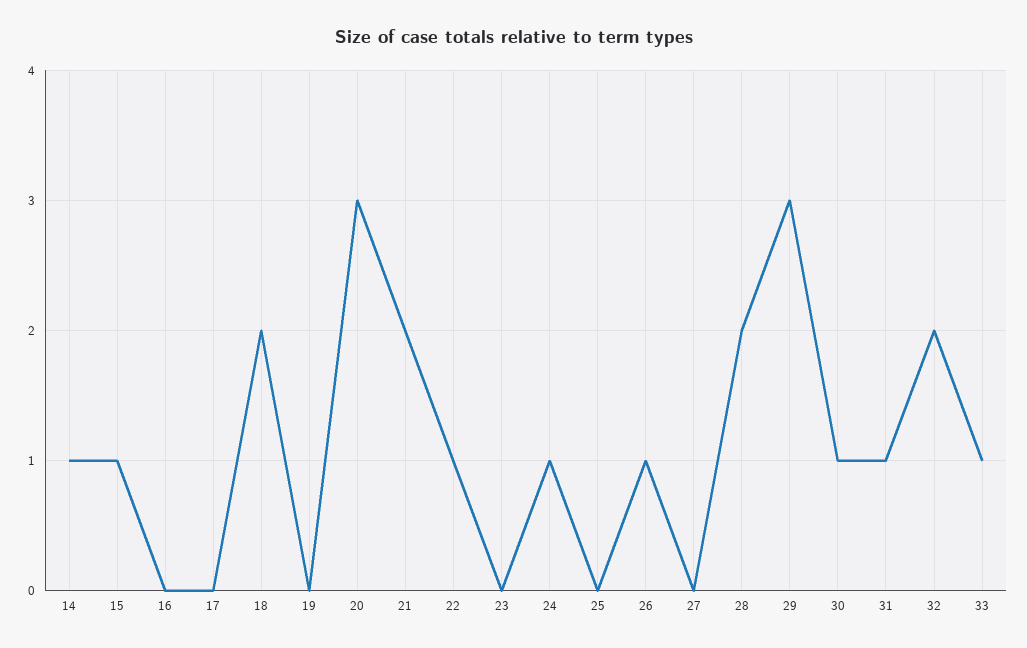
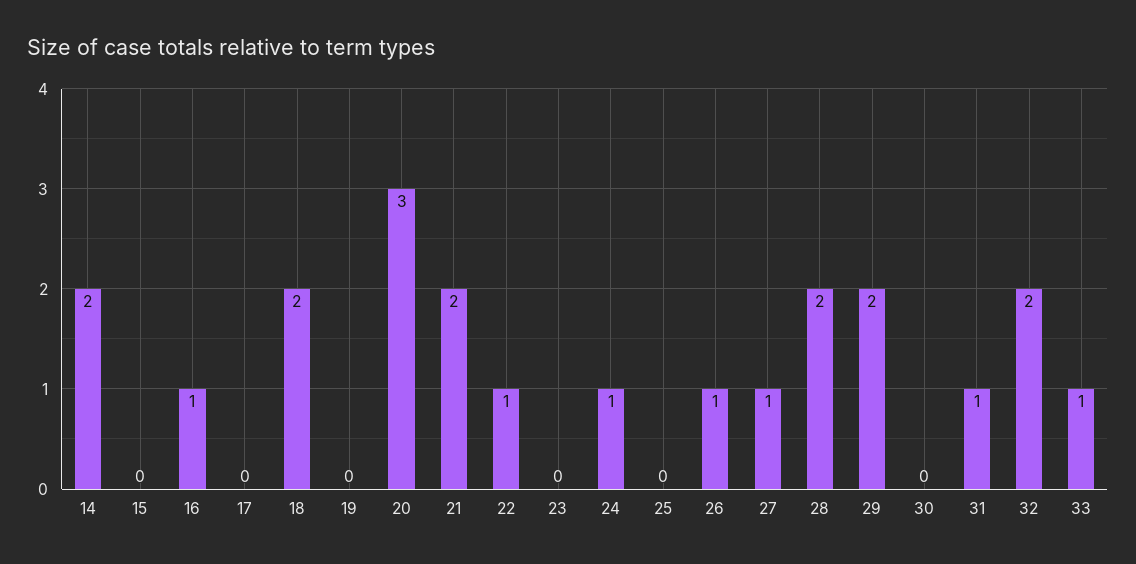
  {
-   "14": 1,
+   "14": 2,
-   "15": 1,
+   "15": 0,
-   "16": 0,
+   "16": 1,
    "17": 0,
    "18": 2,
    "19": 0,
    "20": 3,
    "21": 2,
    "22": 1,
    "23": 0,
    "24": 1,
    "25": 0,
    "26": 1,
-   "27": 0,
+   "27": 1,
    "28": 2,
-   "29": 3,
+   "29": 2,
-   "30": 1,
+   "30": 0,
    "31": 1,
    "32": 2,
    "33": 1
  }

